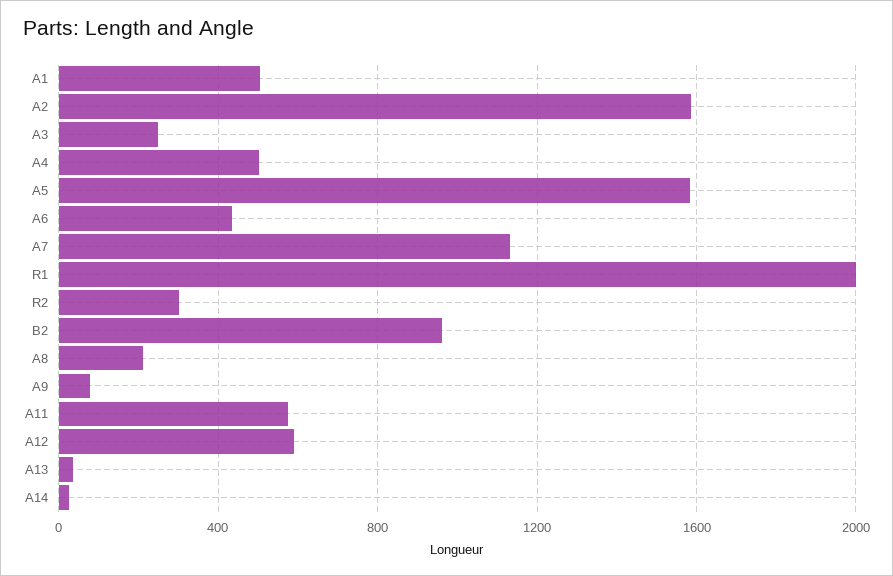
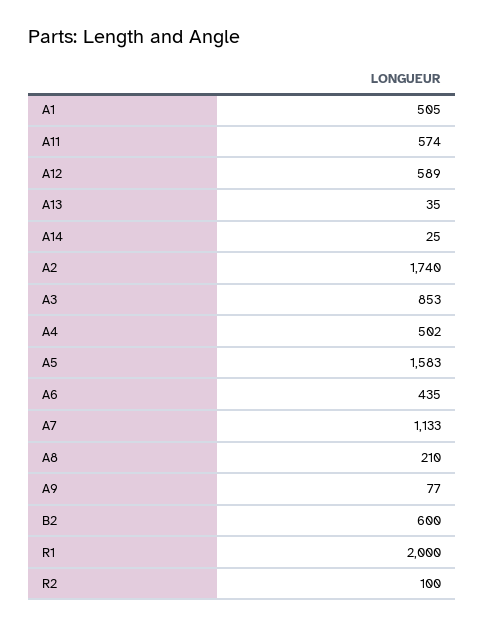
  {
    "A1": 505,
-   "A2": 1600,
+   "A2": 1740,
-   "A3": 250,
+   "A3": 853,
    "A4": 502,
    "A5": 1583,
    "A6": 435,
    "A7": 1133,
    "R1": 2000,
-   "R2": 300,
+   "R2": 100,
-   "B2": 950,
+   "B2": 600,
    "A8": 210,
    "A9": 77,
    "A11": 574,
    "A12": 589,
    "A13": 35,
    "A14": 25
  }

